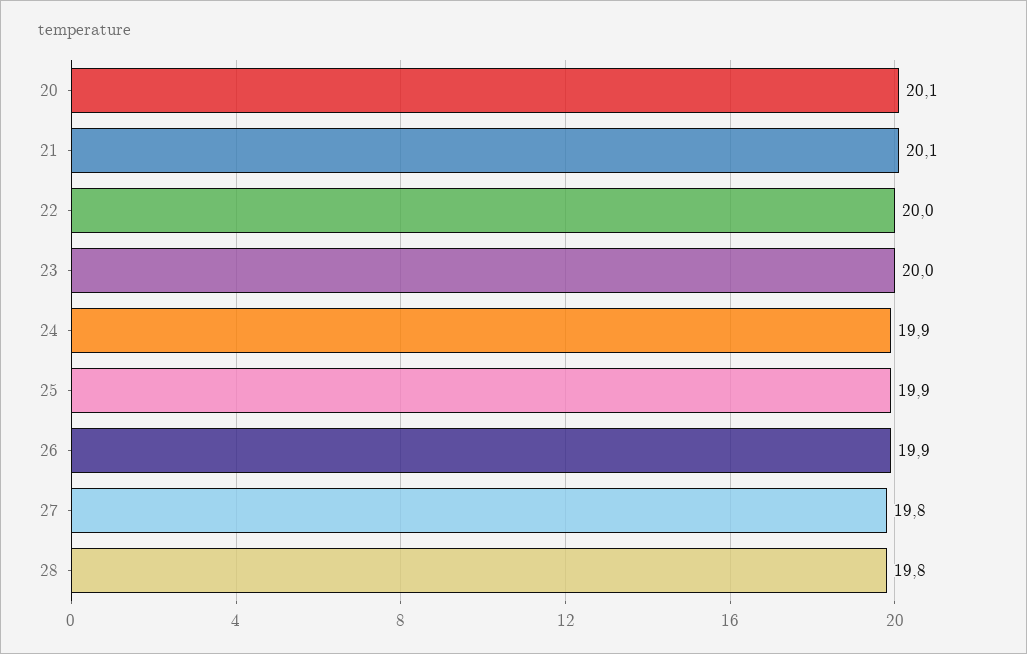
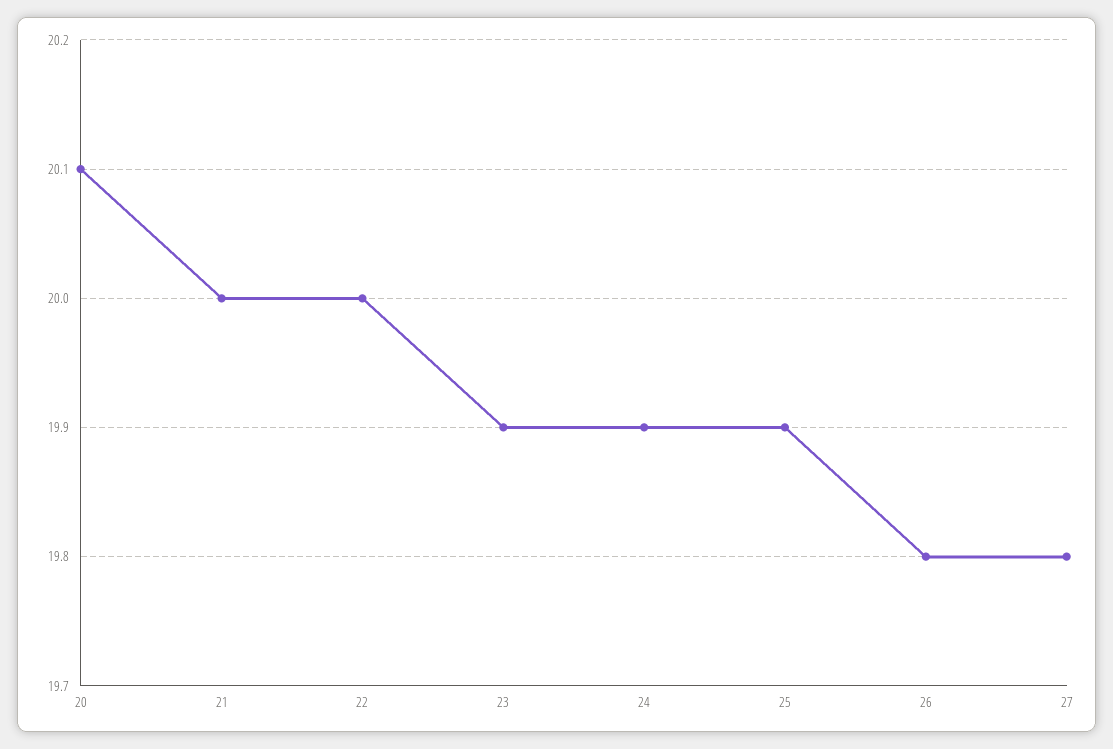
  {
    "20": 20.1,
-   "21": 20.1,
+   "21": 20,
    "22": 20,
-   "23": 20,
+   "23": 19.9,
    "24": 19.9,
    "25": 19.9,
-   "26": 19.9,
+   "26": 19.8,
-   "27": 19.8,
+   "27": 19.8
-   "28": 19.8
  }

